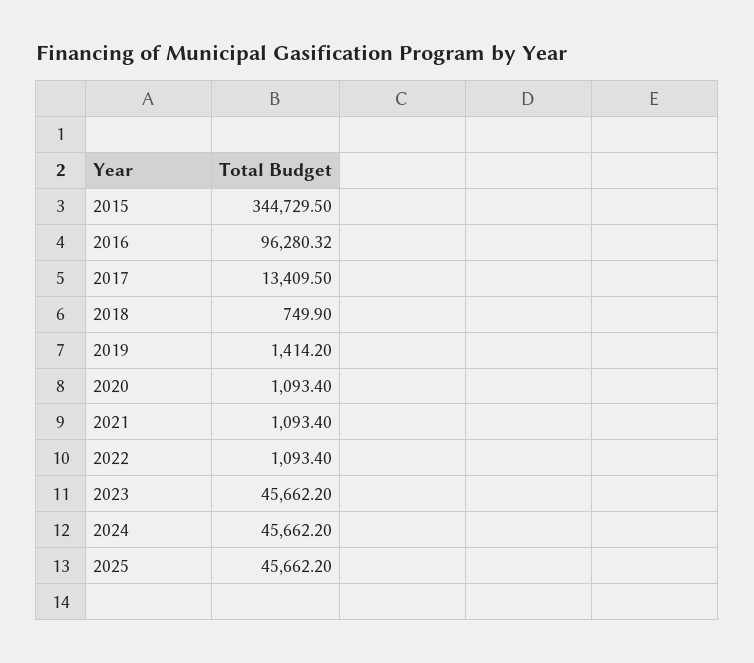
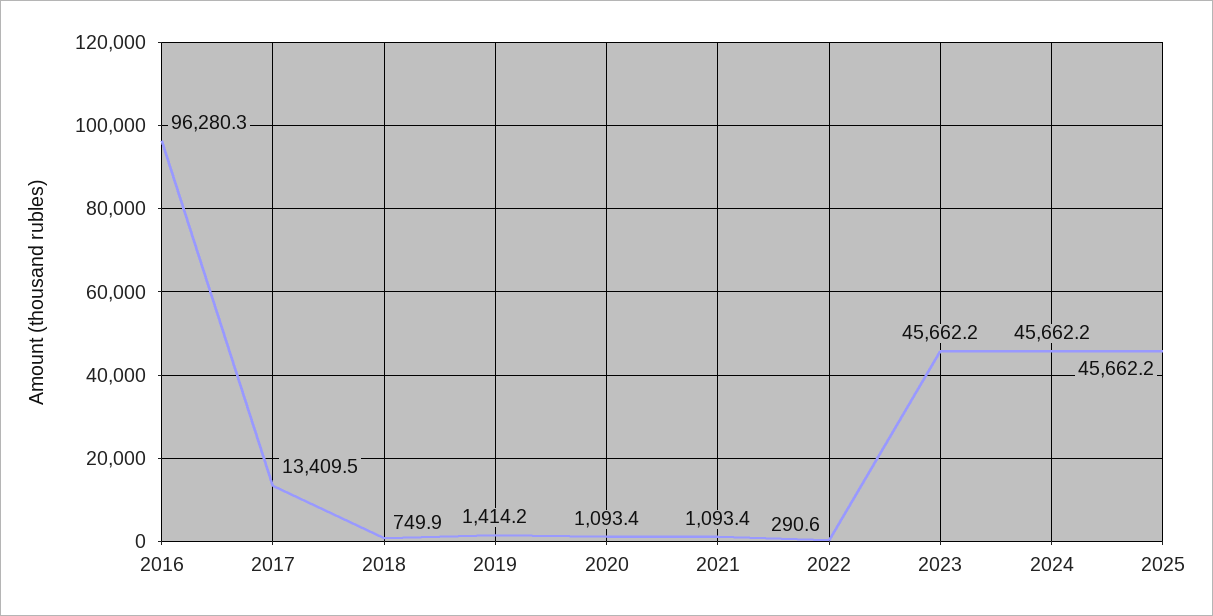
  {
-   "2015": 344729.5,
    "2016": 96280.32,
    "2017": 13409.5,
    "2018": 749.9,
    "2019": 1414.2,
    "2020": 1093.4,
    "2021": 1093.4,
-   "2022": 1093.4,
+   "2022": 290.6,
    "2023": 45662.2,
    "2024": 45662.2,
    "2025": 45662.2
  }

